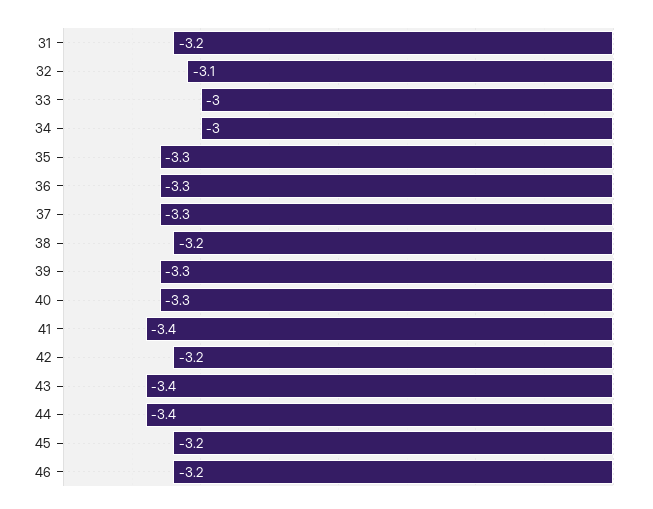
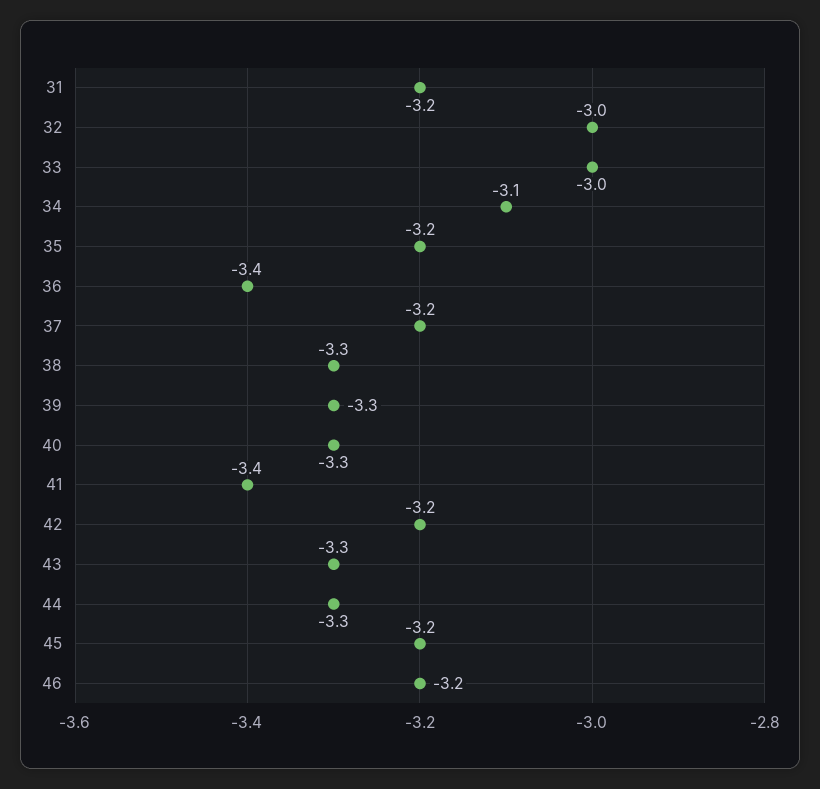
  {
    "31": -3.2,
-   "32": -3.1,
+   "32": -3,
    "33": -3,
-   "34": -3,
+   "34": -3.1,
-   "35": -3.3,
+   "35": -3.2,
-   "36": -3.3,
+   "36": -3.4,
-   "37": -3.3,
+   "37": -3.2,
-   "38": -3.2,
+   "38": -3.3,
    "39": -3.3,
    "40": -3.3,
    "41": -3.4,
    "42": -3.2,
-   "43": -3.4,
+   "43": -3.3,
-   "44": -3.4,
+   "44": -3.3,
    "45": -3.2,
    "46": -3.2
  }

